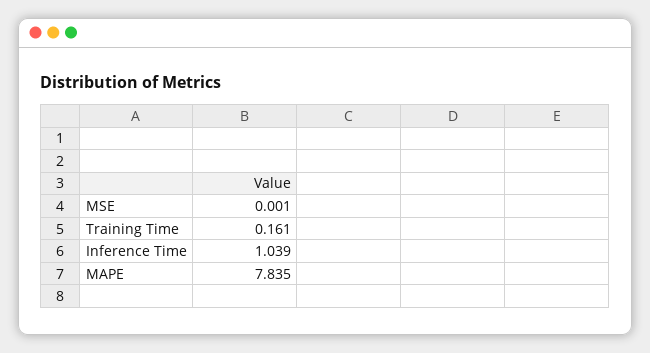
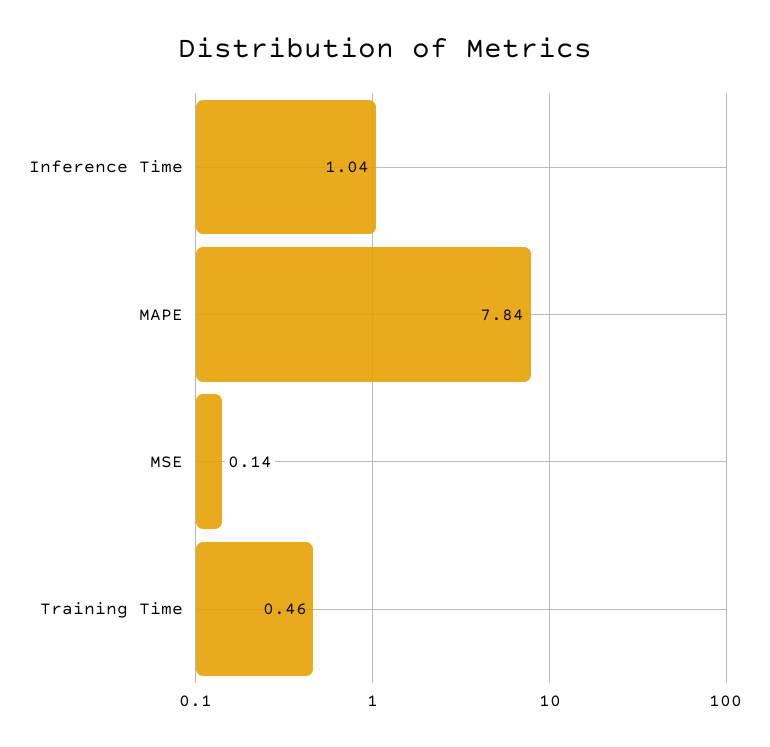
  {
-   "MSE": 0.001,
+   "MSE": 0.14,
-   "Training Time": 0.161,
+   "Training Time": 0.46,
    "Inference Time": 1.039,
    "MAPE": 7.835
  }

